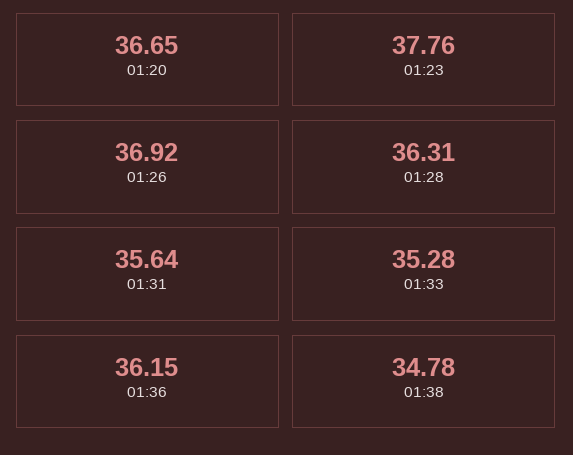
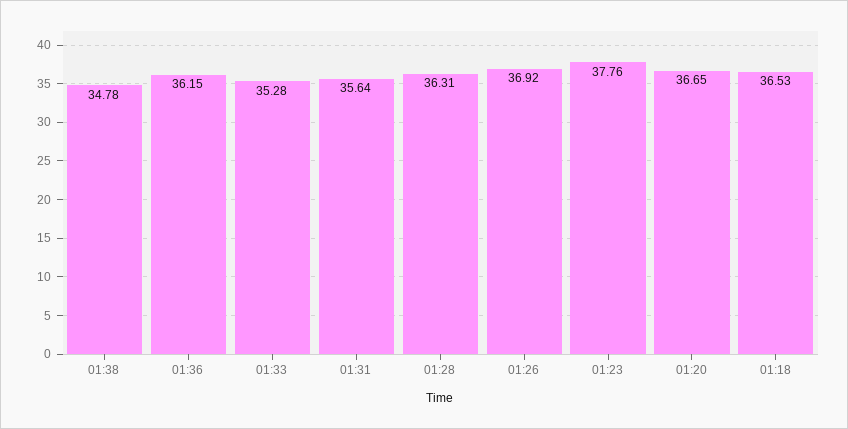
  {
    "01:20": 36.65,
    "01:23": 37.76,
    "01:26": 36.92,
    "01:28": 36.31,
    "01:31": 35.64,
    "01:33": 35.28,
    "01:36": 36.15,
-   "01:38": 34.78
+   "01:38": 34.78,
+   "01:18": 36.53
  }

